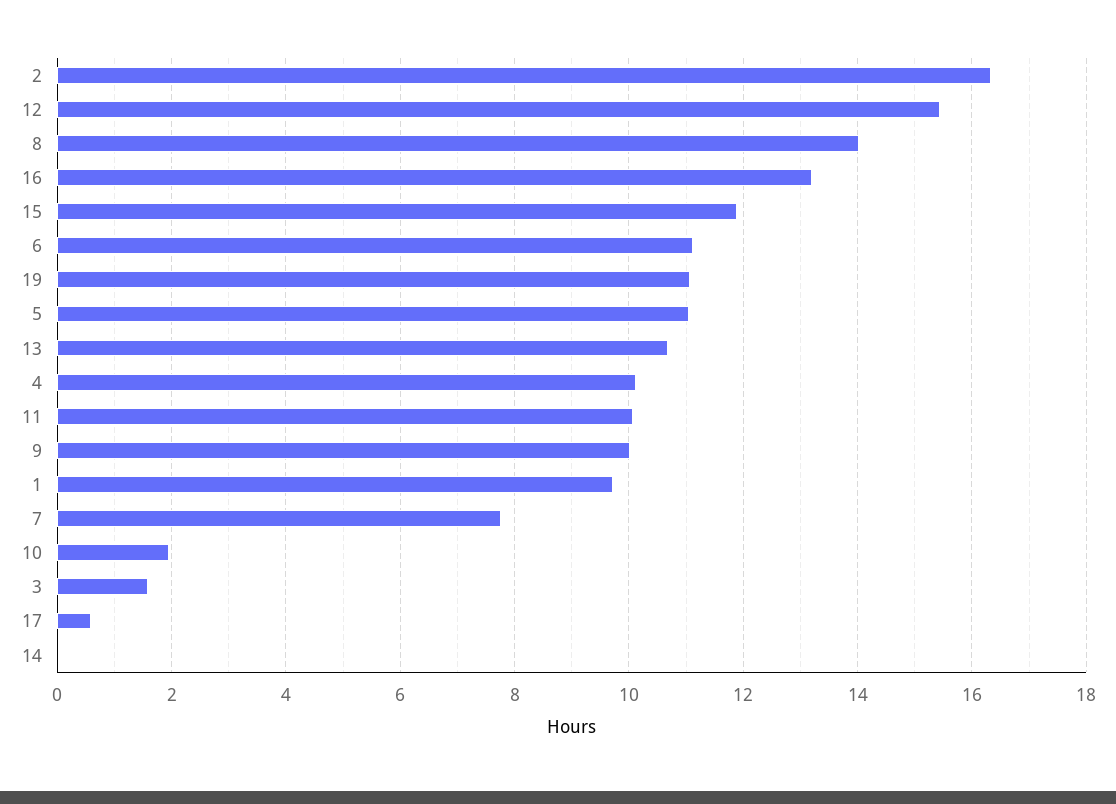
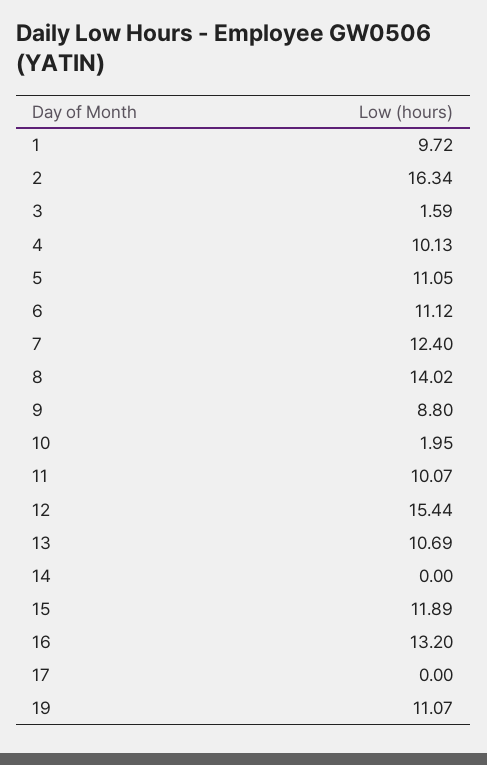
  {
    "2": 16.34,
    "12": 15.44,
    "8": 14.02,
    "16": 13.2,
    "15": 11.89,
    "6": 11.12,
    "19": 11.07,
    "5": 11.05,
    "13": 10.69,
    "4": 10.13,
    "11": 10.07,
-   "9": 10,
+   "9": 8.8,
    "1": 9.72,
-   "7": 7.8,
+   "7": 12.4,
    "10": 1.95,
    "3": 1.59,
-   "17": 0.6,
+   "17": 0,
    "14": 0
  }

